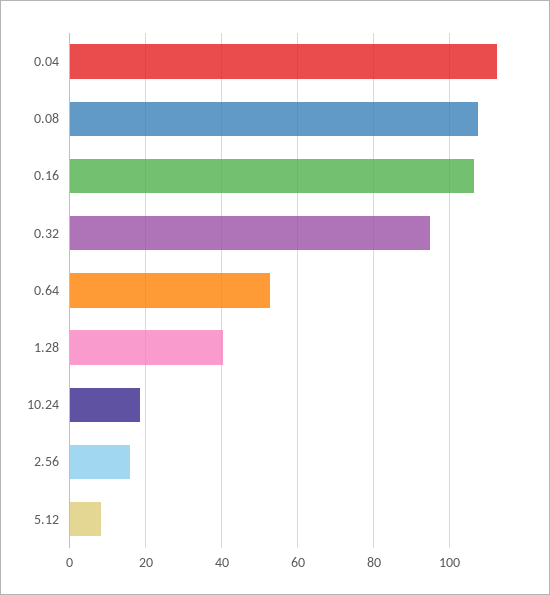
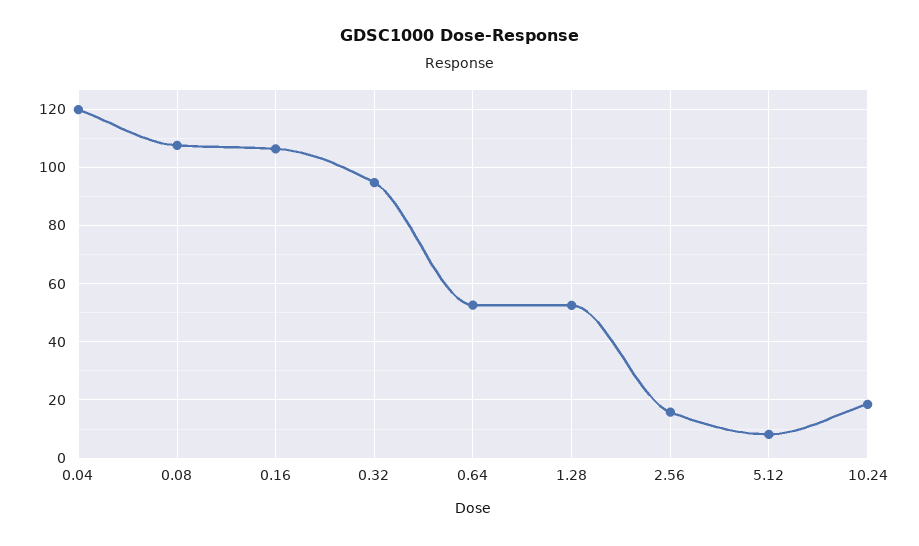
  {
-   "0.04": 112,
+   "0.04": 120,
    "0.08": 108,
    "0.16": 106,
    "0.32": 94,
    "0.64": 52,
-   "1.28": 40,
+   "1.28": 52.5,
    "10.24": 18,
    "2.56": 16,
    "5.12": 8
  }

